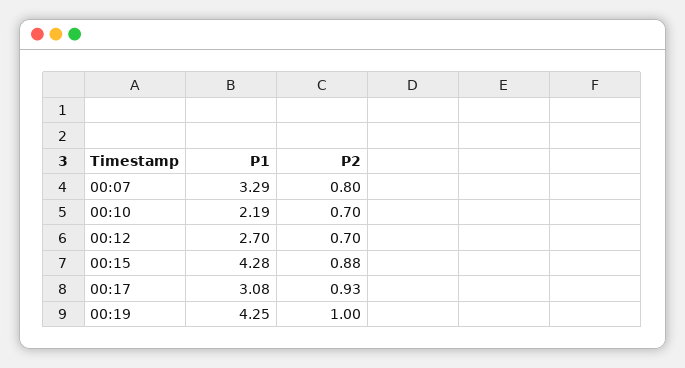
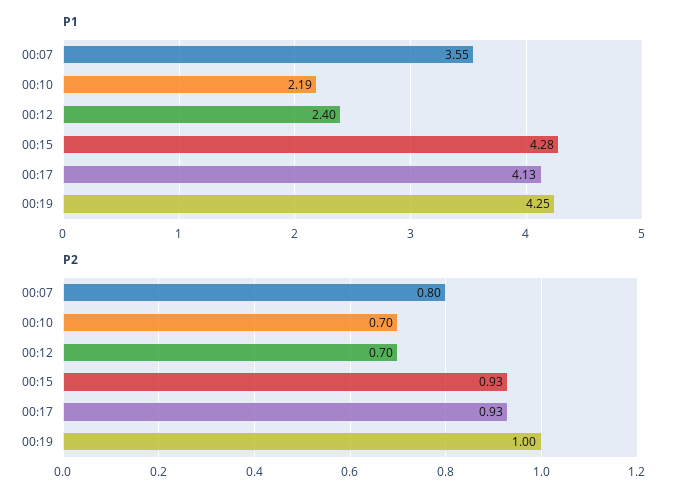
  {
    "P1": {
-     "00:07": 3.29,
+     "00:07": 3.55,
      "00:10": 2.19,
-     "00:12": 2.7,
+     "00:12": 2.4,
      "00:15": 4.28,
-     "00:17": 3.08,
+     "00:17": 4.13,
      "00:19": 4.25
    },
    "P2": {
      "00:07": 0.8,
      "00:10": 0.7,
      "00:12": 0.7,
-     "00:15": 0.88,
+     "00:15": 0.93,
      "00:17": 0.93,
      "00:19": 1
    }
  }

